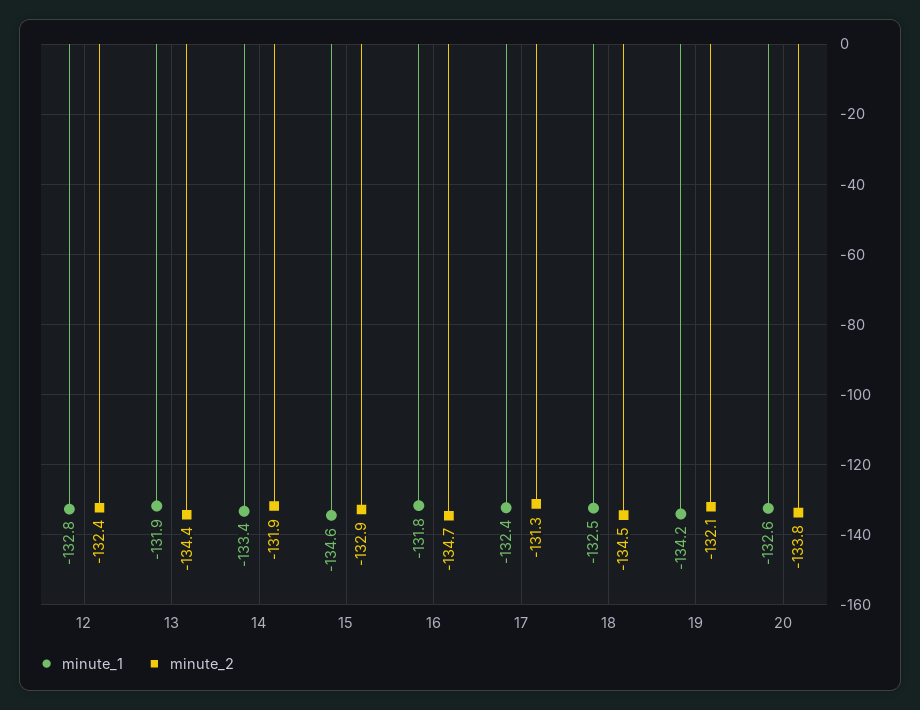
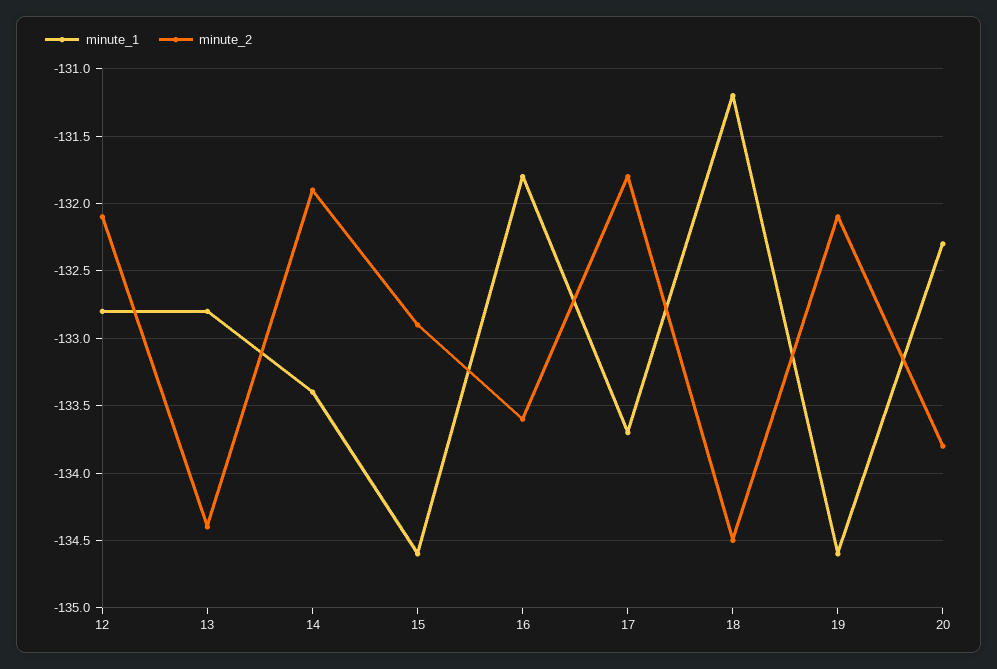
  {
    "minute_1": {
      "12": -132.8,
-     "13": -131.9,
+     "13": -132.8,
      "14": -133.4,
      "15": -134.6,
      "16": -131.8,
-     "17": -132.4,
+     "17": -133.7,
-     "18": -132.5,
+     "18": -131.2,
-     "19": -134.2,
+     "19": -134.6,
-     "20": -132.6
+     "20": -132.3
    },
    "minute_2": {
-     "12": -132.4,
+     "12": -132.1,
      "13": -134.4,
      "14": -131.9,
      "15": -132.9,
-     "16": -134.7,
+     "16": -133.6,
-     "17": -131.3,
+     "17": -131.8,
      "18": -134.5,
      "19": -132.1,
      "20": -133.8
    }
  }

